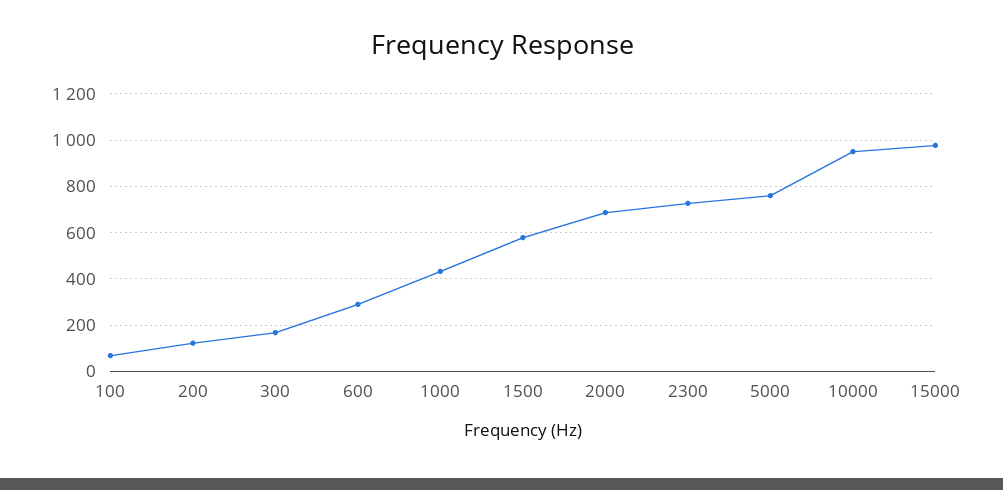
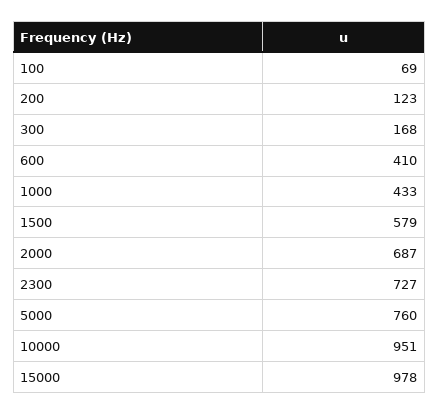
  {
    "100": 69,
    "200": 123,
    "300": 168,
-   "600": 300,
+   "600": 410,
    "1000": 433,
    "1500": 579,
    "2000": 687,
    "2300": 727,
    "5000": 760,
    "10000": 951,
    "15000": 978
  }

